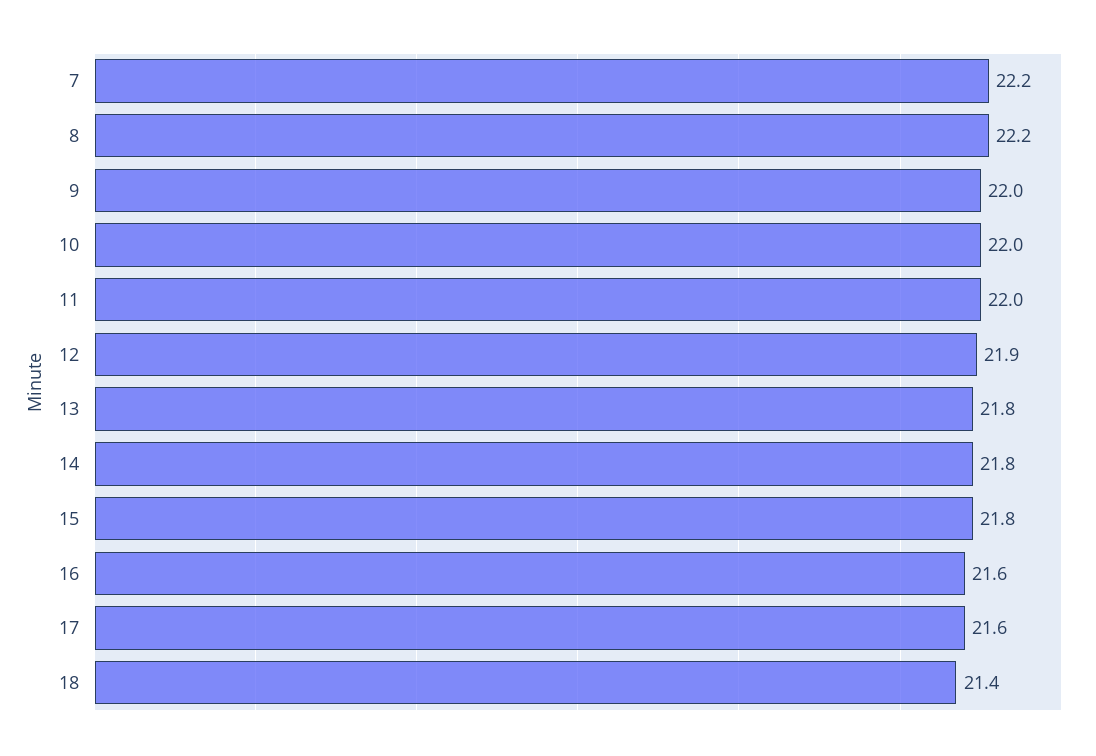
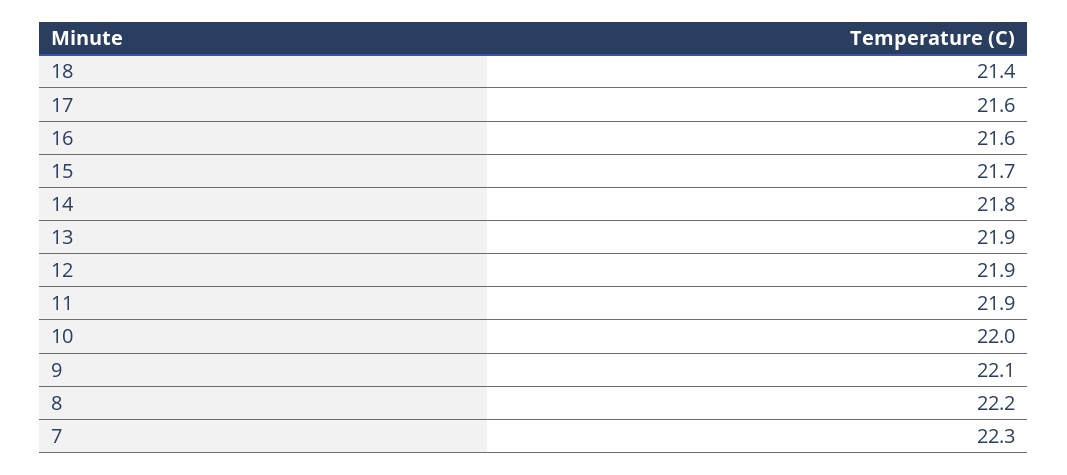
  {
-   "7": 22.2,
+   "7": 22.3,
    "8": 22.2,
-   "9": 22,
+   "9": 22.1,
    "10": 22,
-   "11": 22,
+   "11": 21.9,
    "12": 21.9,
-   "13": 21.8,
+   "13": 21.9,
    "14": 21.8,
-   "15": 21.8,
+   "15": 21.7,
    "16": 21.6,
    "17": 21.6,
    "18": 21.4
  }

